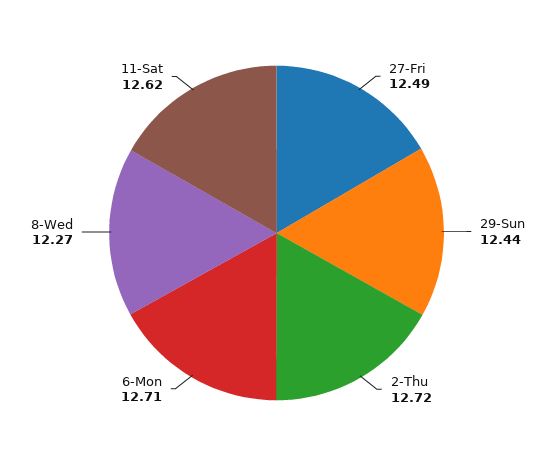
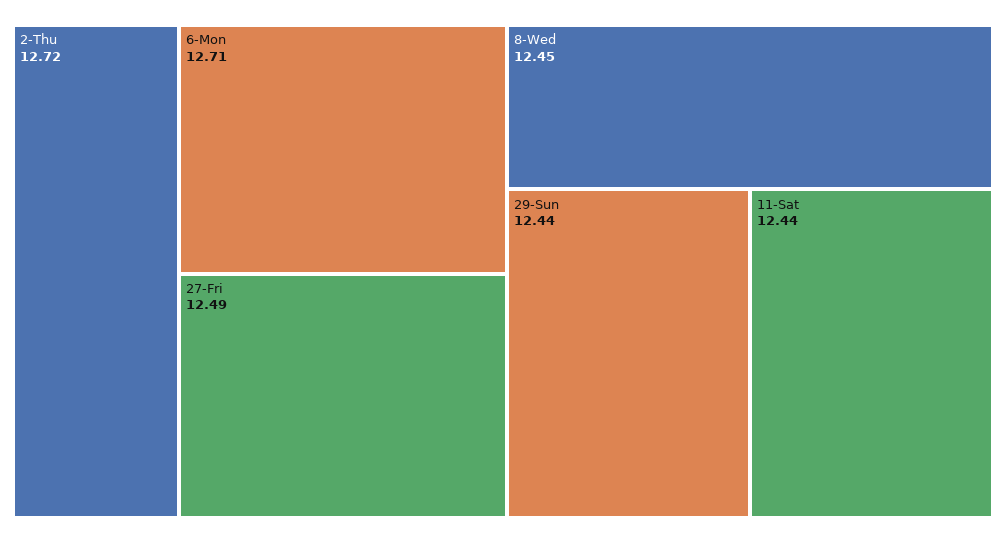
  {
    "27-Fri": 12.49,
    "29-Sun": 12.44,
    "2-Thu": 12.72,
    "6-Mon": 12.71,
-   "8-Wed": 12.27,
+   "8-Wed": 12.45,
-   "11-Sat": 12.62
+   "11-Sat": 12.44
  }

